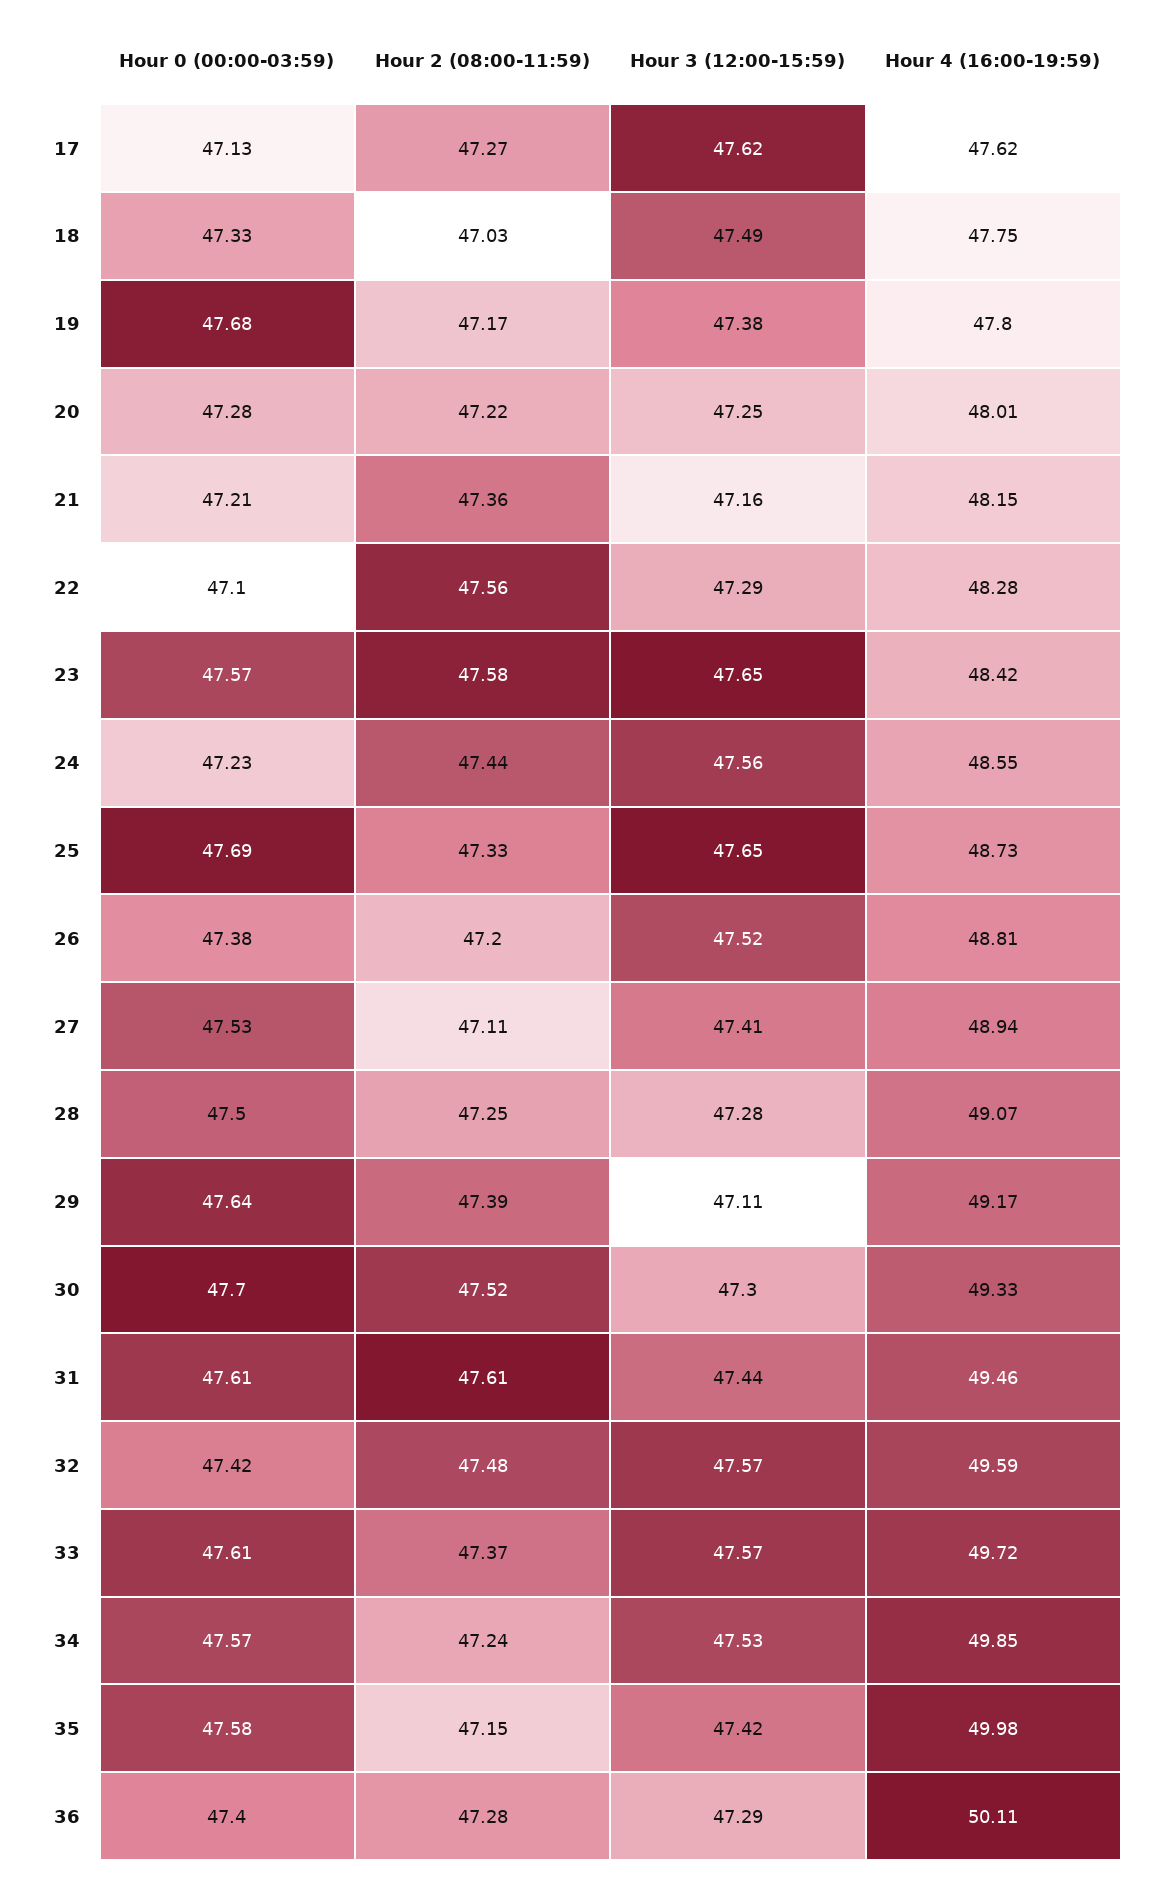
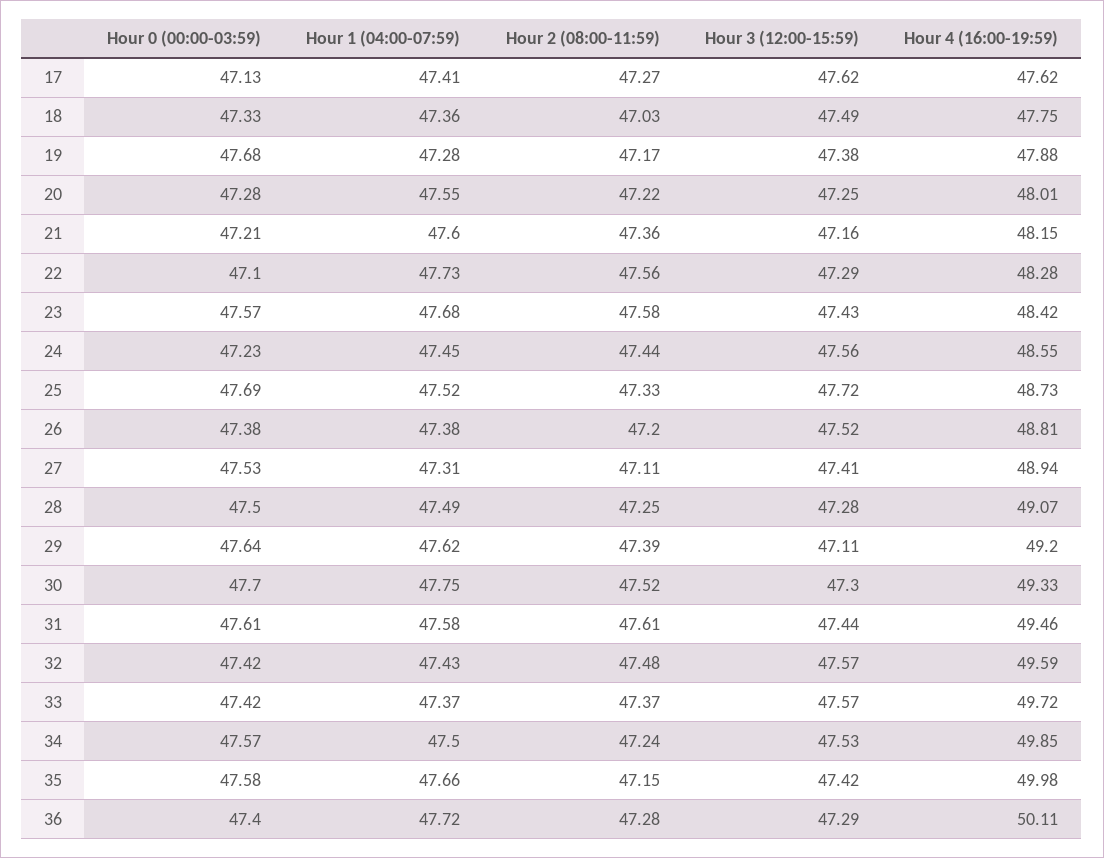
  {
    "Hour 0 (00:00-03:59)": {
      "17": 47.13,
      "18": 47.33,
      "19": 47.68,
      "20": 47.28,
      "21": 47.21,
      "22": 47.1,
      "23": 47.57,
      "24": 47.23,
      "25": 47.69,
      "26": 47.38,
      "27": 47.53,
      "28": 47.5,
      "29": 47.64,
      "30": 47.7,
      "31": 47.61,
      "32": 47.42,
-     "33": 47.61,
+     "33": 47.42,
      "34": 47.57,
      "35": 47.58,
      "36": 47.4
    },
    "Hour 2 (08:00-11:59)": {
      "17": 47.27,
      "18": 47.03,
      "19": 47.17,
      "20": 47.22,
      "21": 47.36,
      "22": 47.56,
      "23": 47.58,
      "24": 47.44,
      "25": 47.33,
      "26": 47.2,
      "27": 47.11,
      "28": 47.25,
      "29": 47.39,
      "30": 47.52,
      "31": 47.61,
      "32": 47.48,
      "33": 47.37,
      "34": 47.24,
      "35": 47.15,
      "36": 47.28
    },
    "Hour 3 (12:00-15:59)": {
      "17": 47.62,
      "18": 47.49,
      "19": 47.38,
      "20": 47.25,
      "21": 47.16,
      "22": 47.29,
-     "23": 47.65,
+     "23": 47.43,
      "24": 47.56,
-     "25": 47.65,
+     "25": 47.72,
      "26": 47.52,
      "27": 47.41,
      "28": 47.28,
      "29": 47.11,
      "30": 47.3,
      "31": 47.44,
      "32": 47.57,
      "33": 47.57,
      "34": 47.53,
      "35": 47.42,
      "36": 47.29
    },
    "Hour 4 (16:00-19:59)": {
      "17": 47.62,
      "18": 47.75,
-     "19": 47.8,
+     "19": 47.88,
      "20": 48.01,
      "21": 48.15,
      "22": 48.28,
      "23": 48.42,
      "24": 48.55,
      "25": 48.73,
      "26": 48.81,
      "27": 48.94,
      "28": 49.07,
-     "29": 49.17,
+     "29": 49.2,
      "30": 49.33,
      "31": 49.46,
      "32": 49.59,
      "33": 49.72,
      "34": 49.85,
      "35": 49.98,
      "36": 50.11
-   }
+   },
+   "Hour 1 (04:00-07:59)": {
+     "17": 47.41,
+     "18": 47.36,
+     "19": 47.28,
+     "20": 47.55,
+     "21": 47.6,
+     "22": 47.73,
+     "23": 47.68,
+     "24": 47.45,
+     "25": 47.52,
+     "26": 47.38,
+     "27": 47.31,
+     "28": 47.49,
+     "29": 47.62,
+     "30": 47.75,
+     "31": 47.58,
+     "32": 47.43,
+     "33": 47.37,
+     "34": 47.5,
+     "35": 47.66,
+     "36": 47.72
+   }
  }

